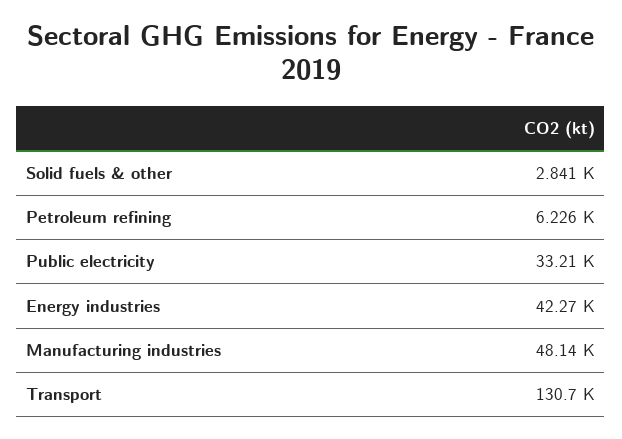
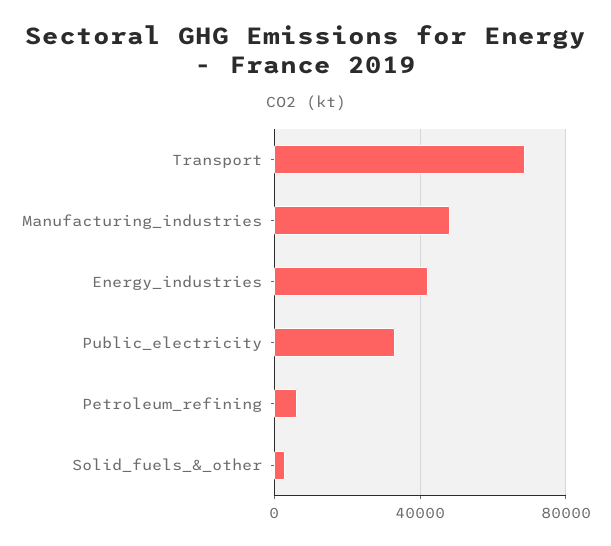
  {
    "Solid fuels & other": 2841,
    "Petroleum refining": 6226,
    "Public electricity": 33210,
    "Energy industries": 42270,
    "Manufacturing industries": 48140,
-   "Transport": 130700
+   "Transport": 70000
  }

